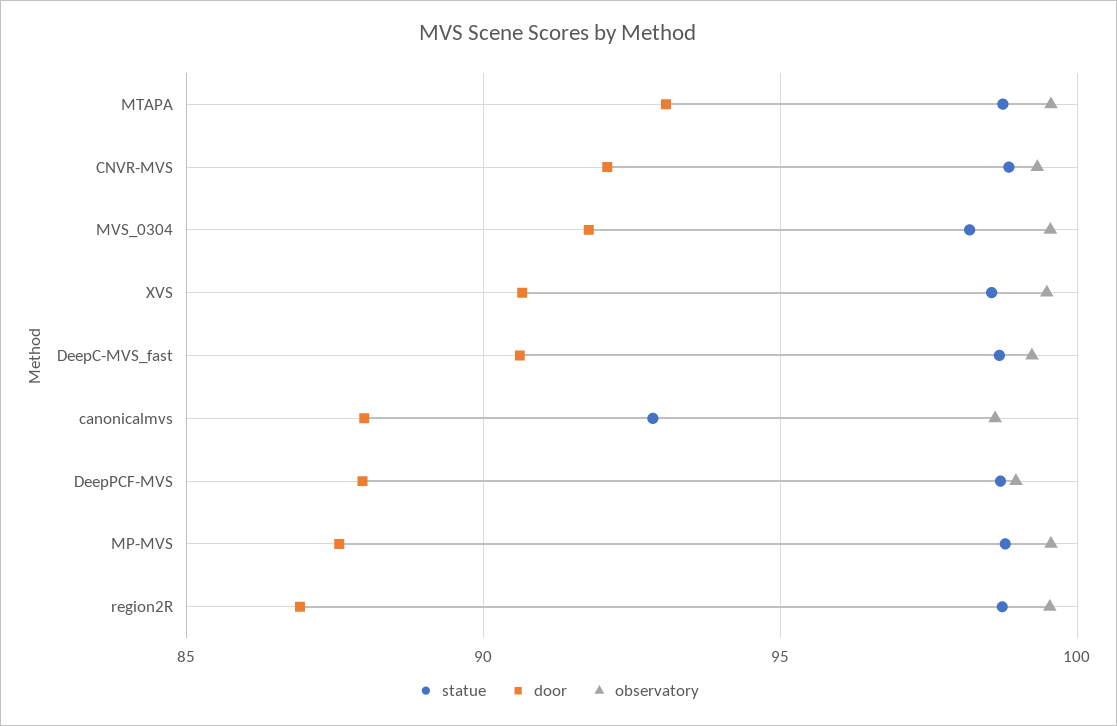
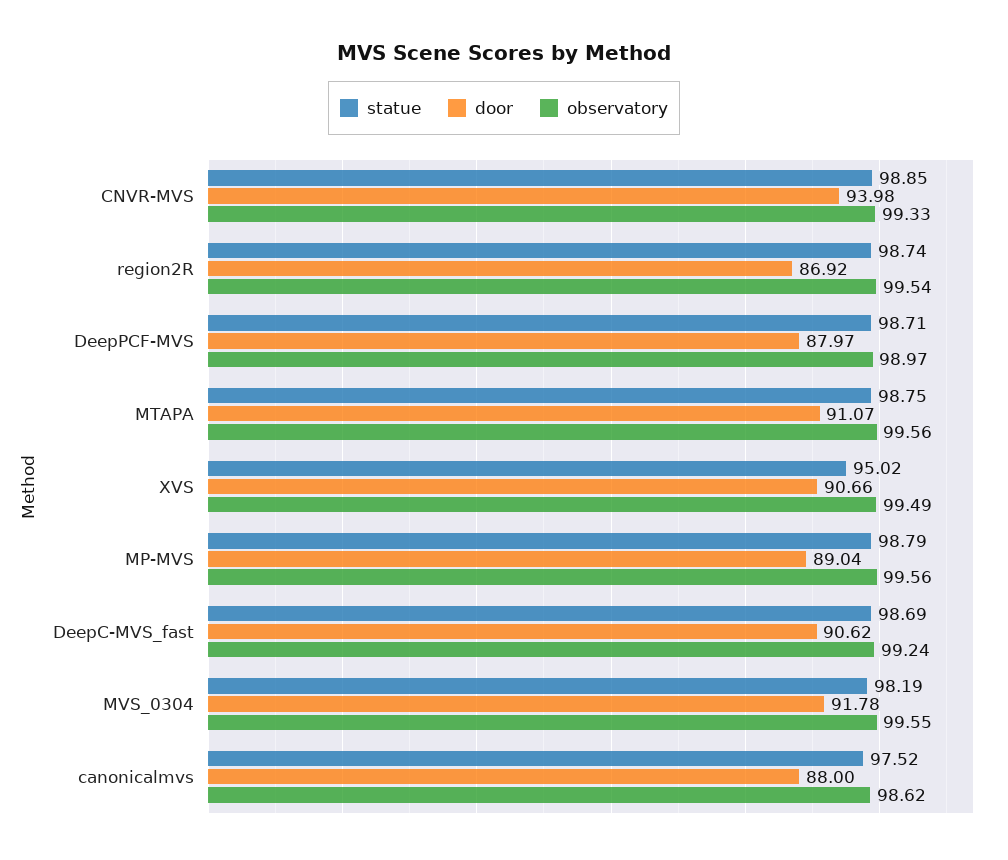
  {
    "statue": {
      "MTAPA": 98.75,
      "CNVR-MVS": 98.85,
      "MVS_0304": 98.19,
-     "XVS": 98.5,
+     "XVS": 95.02,
      "DeepC-MVS_fast": 98.69,
-     "canonicalmvs": 93,
+     "canonicalmvs": 97.52,
      "DeepPCF-MVS": 98.71,
      "MP-MVS": 98.79,
      "region2R": 98.74
    },
    "door": {
-     "MTAPA": 93,
+     "MTAPA": 91.07,
-     "CNVR-MVS": 92,
+     "CNVR-MVS": 93.98,
      "MVS_0304": 91.78,
      "XVS": 90.66,
      "DeepC-MVS_fast": 90.62,
      "canonicalmvs": 88,
      "DeepPCF-MVS": 87.97,
-     "MP-MVS": 87.5,
+     "MP-MVS": 89.04,
      "region2R": 86.92
    },
    "observatory": {
      "MTAPA": 99.56,
      "CNVR-MVS": 99.33,
      "MVS_0304": 99.55,
      "XVS": 99.49,
      "DeepC-MVS_fast": 99.24,
      "canonicalmvs": 98.62,
      "DeepPCF-MVS": 98.97,
      "MP-MVS": 99.56,
      "region2R": 99.54
    }
  }

